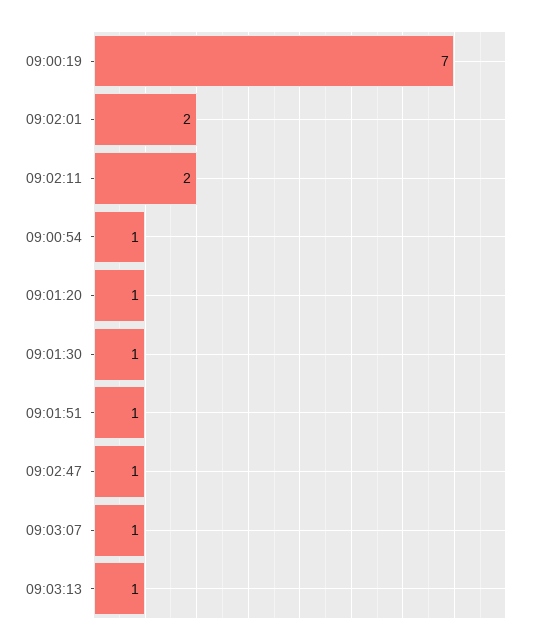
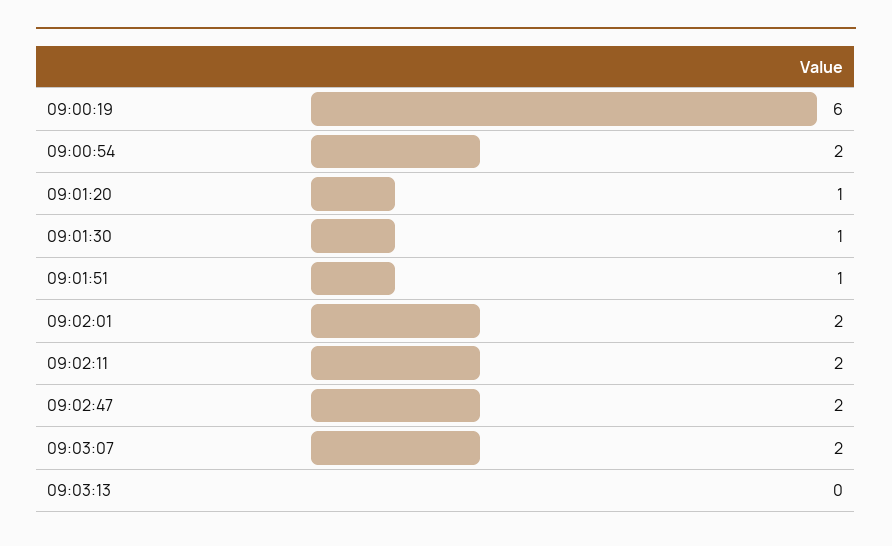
  {
-   "09:00:19": 7,
+   "09:00:19": 6,
    "09:02:01": 2,
    "09:02:11": 2,
-   "09:00:54": 1,
+   "09:00:54": 2,
    "09:01:20": 1,
    "09:01:30": 1,
    "09:01:51": 1,
-   "09:02:47": 1,
+   "09:02:47": 2,
-   "09:03:07": 1,
+   "09:03:07": 2,
-   "09:03:13": 1
+   "09:03:13": 0
  }

